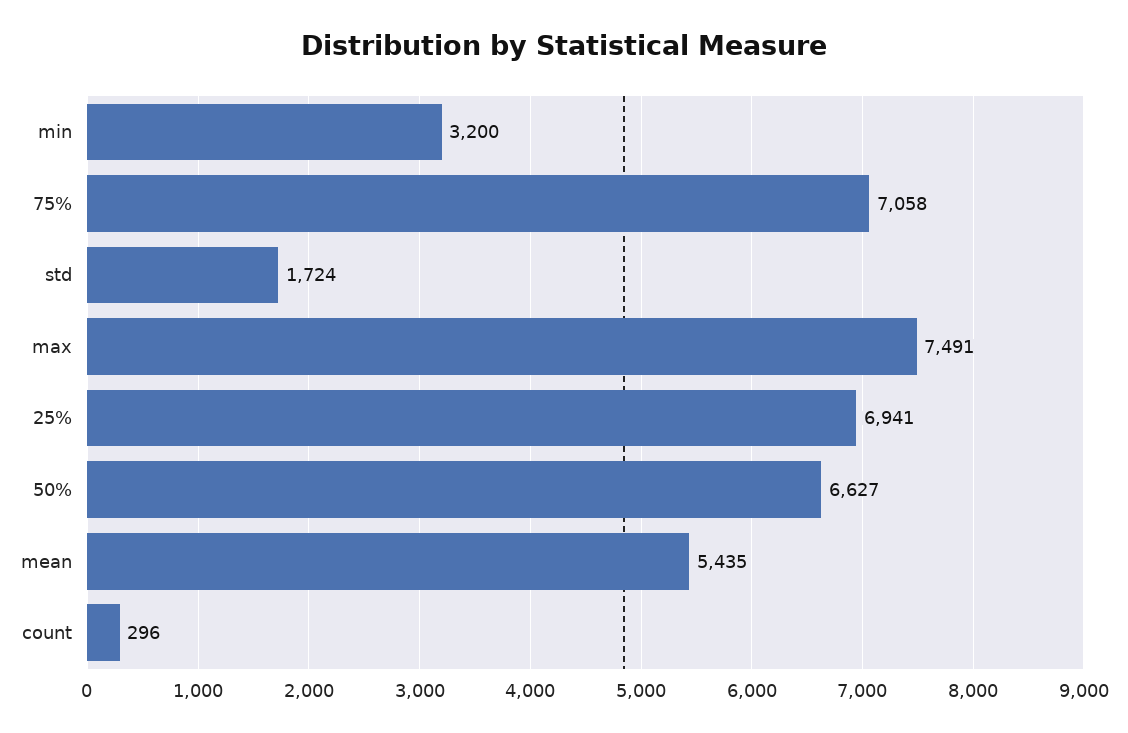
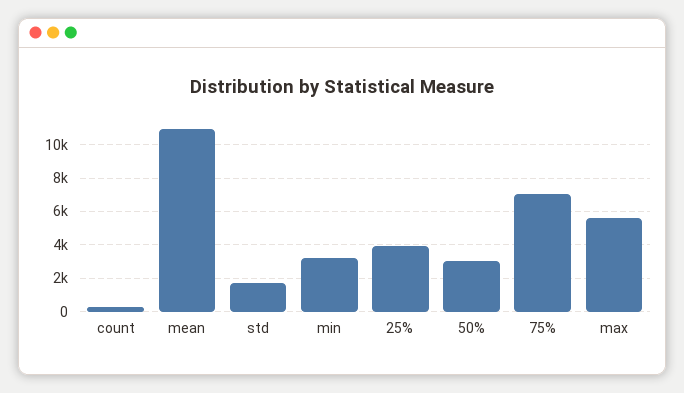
  {
    "min": 3200,
    "75%": 7058,
    "std": 1724,
-   "max": 7491,
+   "max": 5500,
-   "25%": 6941,
+   "25%": 4000,
-   "50%": 6627,
+   "50%": 3000,
-   "mean": 5435,
+   "mean": 11000,
    "count": 296
  }

